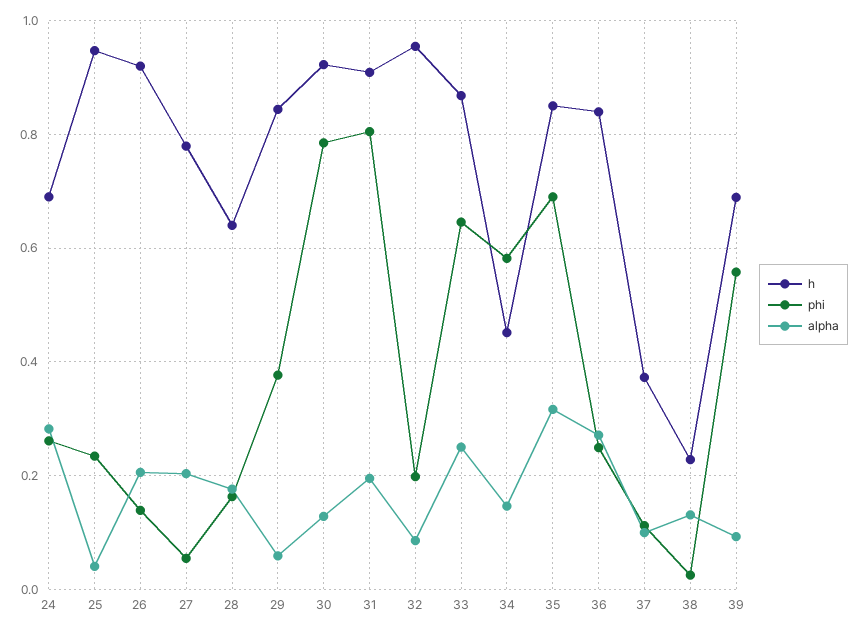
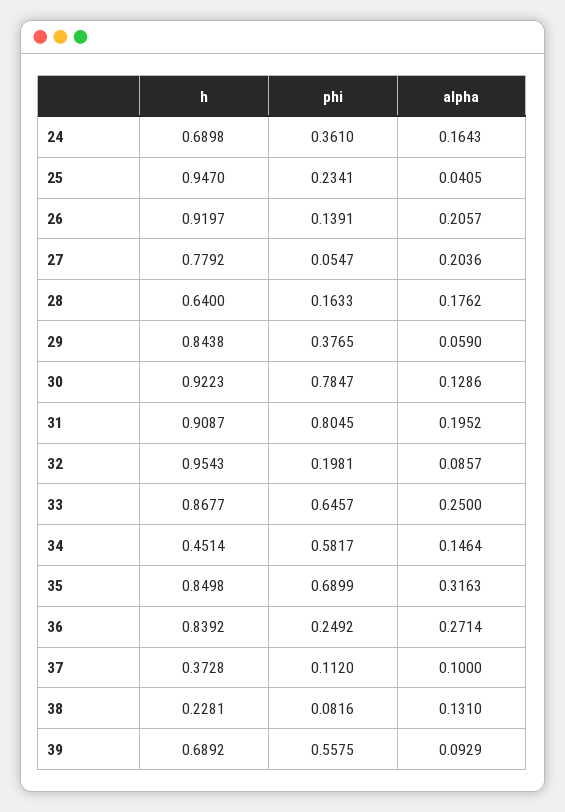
  {
    "h": {
      "24": 0.6898,
      "25": 0.947,
      "26": 0.9197,
      "27": 0.7792,
      "28": 0.64,
      "29": 0.8438,
      "30": 0.9223,
      "31": 0.9087,
      "32": 0.9543,
      "33": 0.8677,
      "34": 0.4514,
      "35": 0.8498,
      "36": 0.8392,
      "37": 0.3728,
      "38": 0.2281,
      "39": 0.6892
    },
    "phi": {
-     "24": 0.26,
+     "24": 0.361,
      "25": 0.2341,
      "26": 0.1391,
      "27": 0.0547,
      "28": 0.1633,
      "29": 0.3765,
      "30": 0.7847,
      "31": 0.8045,
      "32": 0.1981,
      "33": 0.6457,
      "34": 0.5817,
      "35": 0.6899,
      "36": 0.2492,
      "37": 0.112,
-     "38": 0.02,
+     "38": 0.0816,
      "39": 0.5575
    },
    "alpha": {
-     "24": 0.28,
+     "24": 0.1643,
      "25": 0.0405,
      "26": 0.2057,
      "27": 0.2036,
      "28": 0.1762,
      "29": 0.059,
      "30": 0.1286,
      "31": 0.1952,
      "32": 0.0857,
      "33": 0.25,
      "34": 0.1464,
      "35": 0.3163,
      "36": 0.2714,
      "37": 0.1,
      "38": 0.131,
      "39": 0.0929
    }
  }

